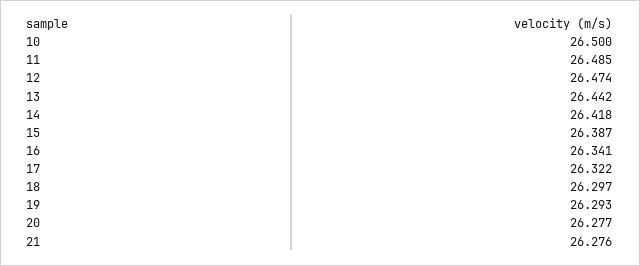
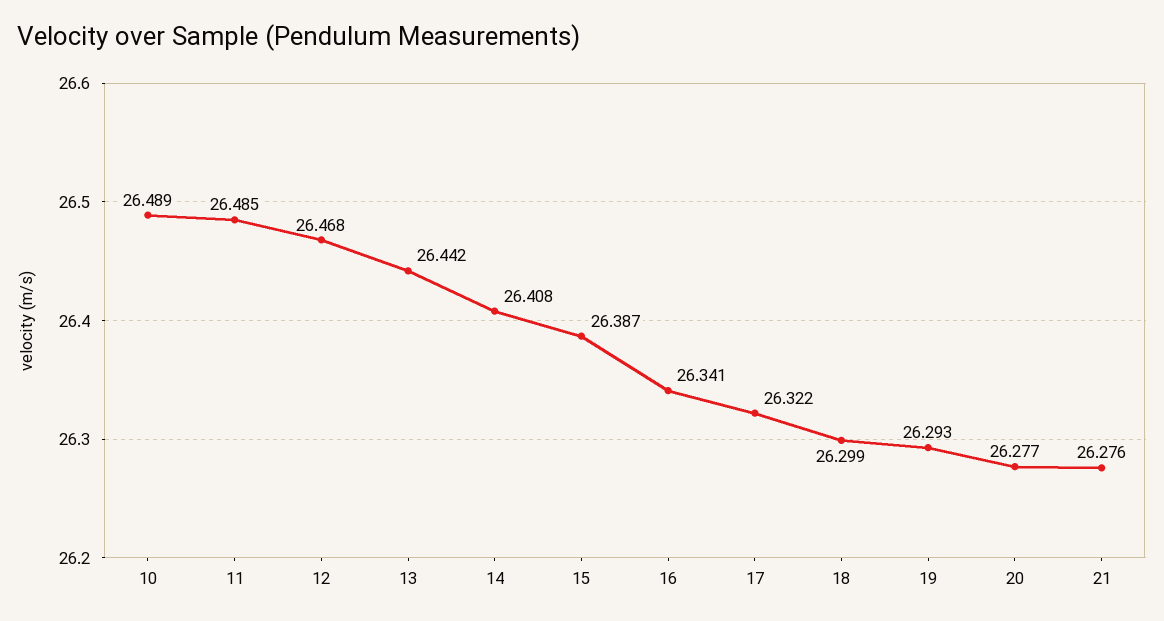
  {
-   "10": 26.5,
+   "10": 26.489,
    "11": 26.485,
-   "12": 26.474,
+   "12": 26.468,
    "13": 26.442,
-   "14": 26.418,
+   "14": 26.408,
    "15": 26.387,
    "16": 26.341,
    "17": 26.322,
-   "18": 26.297,
+   "18": 26.299,
    "19": 26.293,
    "20": 26.277,
    "21": 26.276
  }

